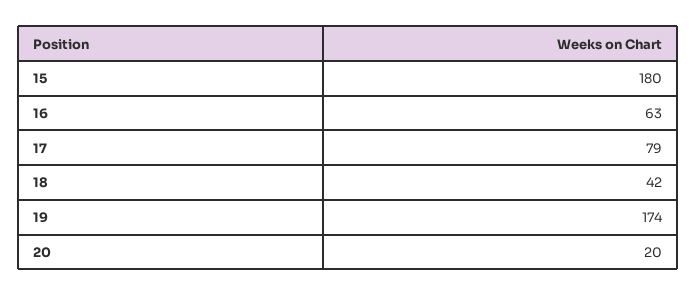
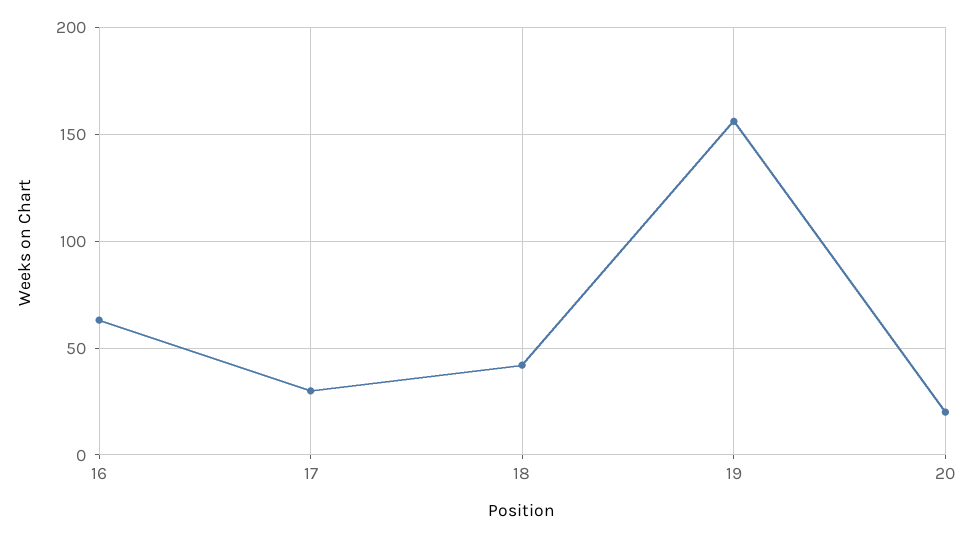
  {
-   "15": 180,
    "16": 63,
-   "17": 79,
+   "17": 30,
    "18": 42,
-   "19": 174,
+   "19": 155,
    "20": 20
  }

